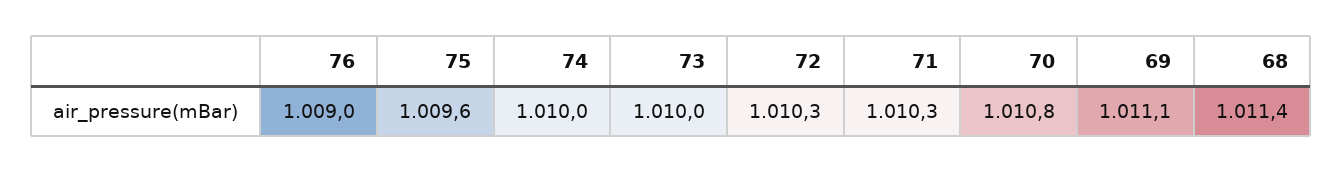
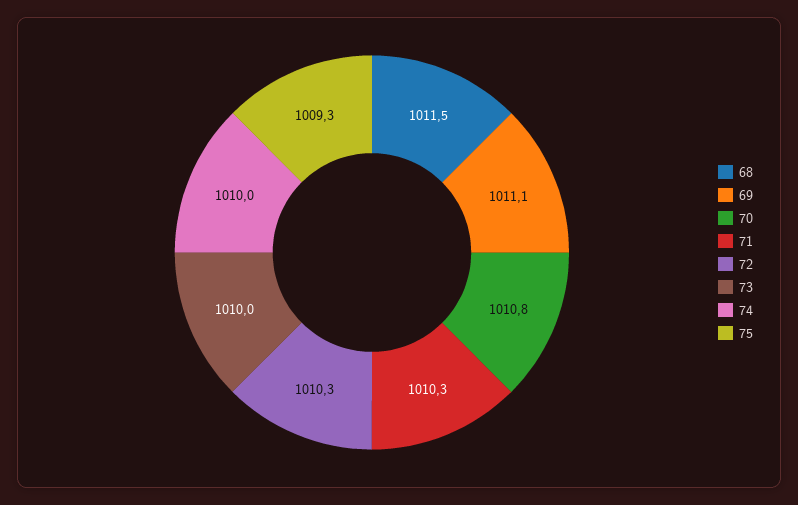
  {
-   "76": 1009,
-   "75": 1009.6,
+   "75": 1009.3,
    "74": 1010,
    "73": 1010,
    "72": 1010.3,
    "71": 1010.3,
    "70": 1010.8,
    "69": 1011.1,
-   "68": 1011.4
+   "68": 1011.5
  }

